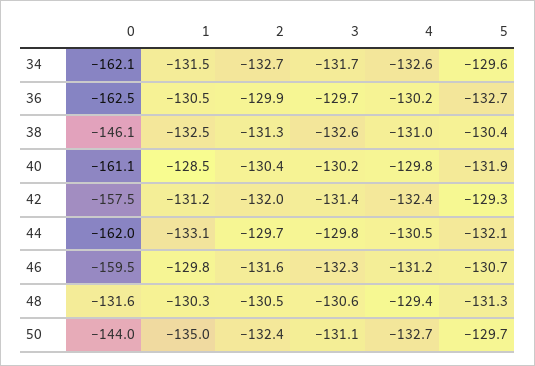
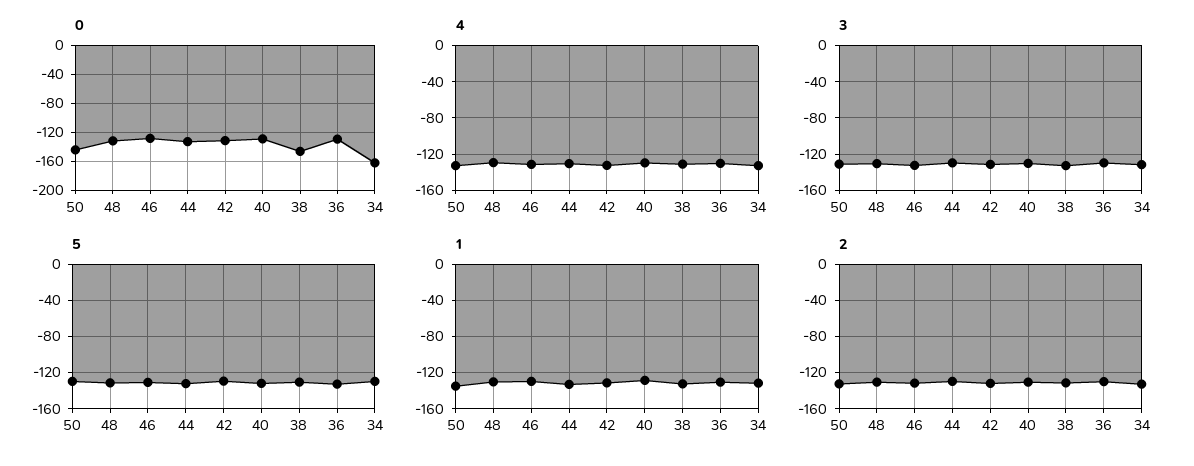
  {
    "0": {
      "34": -162.1,
-     "36": -162.5,
+     "36": -130,
      "38": -146.1,
-     "40": -161.1,
+     "40": -130,
-     "42": -157.5,
+     "42": -130,
-     "44": -162,
+     "44": -130,
-     "46": -159.5,
+     "46": -130,
      "48": -131.6,
      "50": -144
    },
    "1": {
      "34": -131.5,
      "36": -130.5,
      "38": -132.5,
      "40": -128.5,
      "42": -131.2,
      "44": -133.1,
      "46": -129.8,
      "48": -130.3,
      "50": -135
    },
    "2": {
      "34": -132.7,
      "36": -129.9,
      "38": -131.3,
      "40": -130.4,
      "42": -132,
      "44": -129.7,
      "46": -131.6,
      "48": -130.5,
      "50": -132.4
    },
    "3": {
      "34": -131.7,
      "36": -129.7,
      "38": -132.6,
      "40": -130.2,
      "42": -131.4,
      "44": -129.8,
      "46": -132.3,
      "48": -130.6,
      "50": -131.1
    },
    "4": {
      "34": -132.6,
      "36": -130.2,
      "38": -131,
      "40": -129.8,
      "42": -132.4,
      "44": -130.5,
      "46": -131.2,
      "48": -129.4,
      "50": -132.7
    },
    "5": {
      "34": -129.6,
      "36": -132.7,
      "38": -130.4,
      "40": -131.9,
      "42": -129.3,
      "44": -132.1,
      "46": -130.7,
      "48": -131.3,
      "50": -129.7
    }
  }

